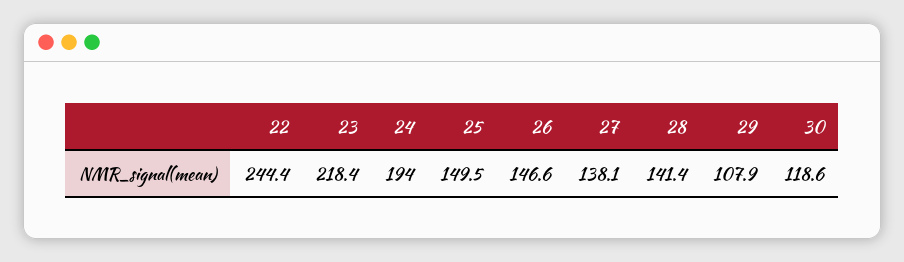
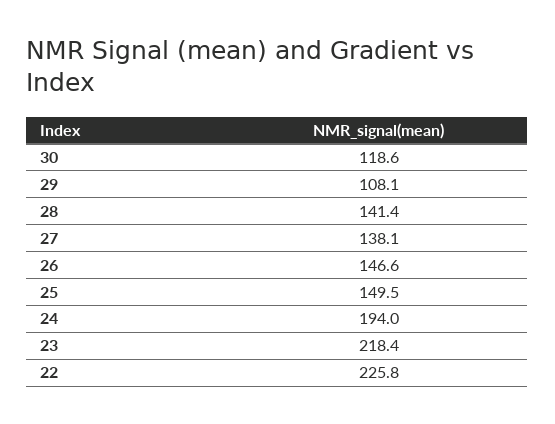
  {
-   "22": 244.4,
+   "22": 225.8,
    "23": 218.4,
    "24": 194,
    "25": 149.5,
    "26": 146.6,
    "27": 138.1,
    "28": 141.4,
-   "29": 107.9,
+   "29": 108.1,
    "30": 118.6
  }

